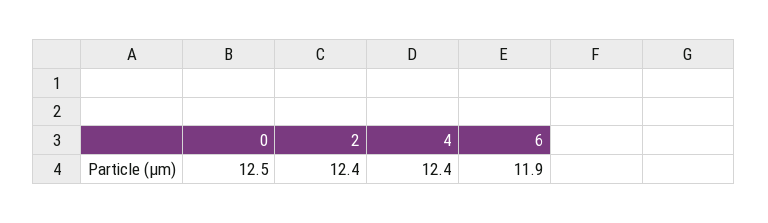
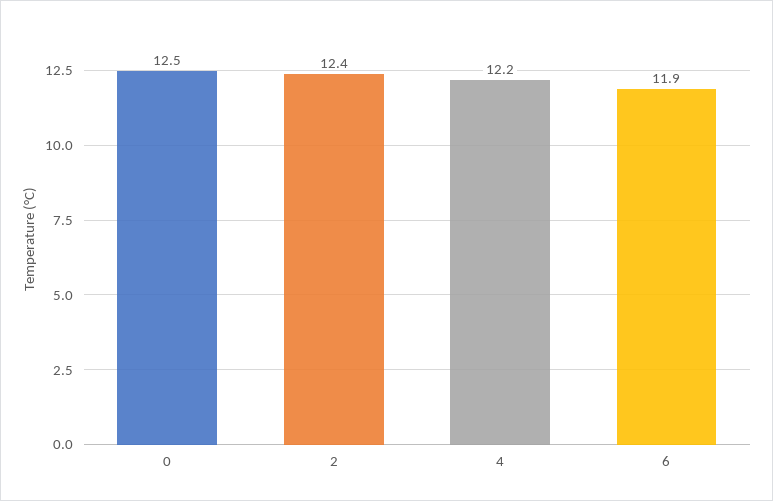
  {
    "0": 12.5,
    "2": 12.4,
-   "4": 12.4,
+   "4": 12.2,
    "6": 11.9
  }

